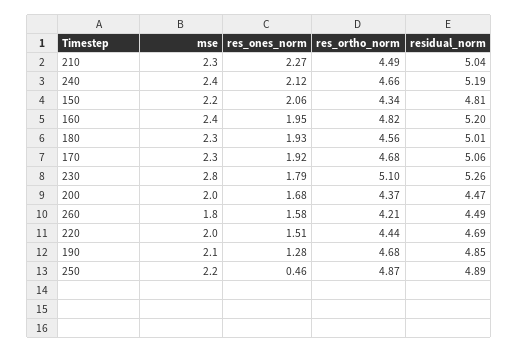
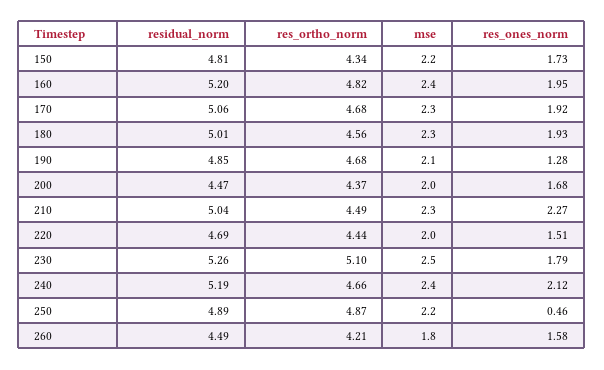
  {
    "mse": {
      "210": 2.3,
      "240": 2.4,
      "150": 2.2,
      "160": 2.4,
      "180": 2.3,
      "170": 2.3,
-     "230": 2.8,
+     "230": 2.5,
      "200": 2,
      "260": 1.8,
      "220": 2,
      "190": 2.1,
      "250": 2.2
    },
    "res_ones_norm": {
      "210": 2.27,
      "240": 2.12,
-     "150": 2.06,
+     "150": 1.73,
      "160": 1.95,
      "180": 1.93,
      "170": 1.92,
      "230": 1.79,
      "200": 1.68,
      "260": 1.58,
      "220": 1.51,
      "190": 1.28,
      "250": 0.46
    },
    "res_ortho_norm": {
      "210": 4.49,
      "240": 4.66,
      "150": 4.34,
      "160": 4.82,
      "180": 4.56,
      "170": 4.68,
      "230": 5.1,
      "200": 4.37,
      "260": 4.21,
      "220": 4.44,
      "190": 4.68,
      "250": 4.87
    },
    "residual_norm": {
      "210": 5.04,
      "240": 5.19,
      "150": 4.81,
      "160": 5.2,
      "180": 5.01,
      "170": 5.06,
      "230": 5.26,
      "200": 4.47,
      "260": 4.49,
      "220": 4.69,
      "190": 4.85,
      "250": 4.89
    }
  }

